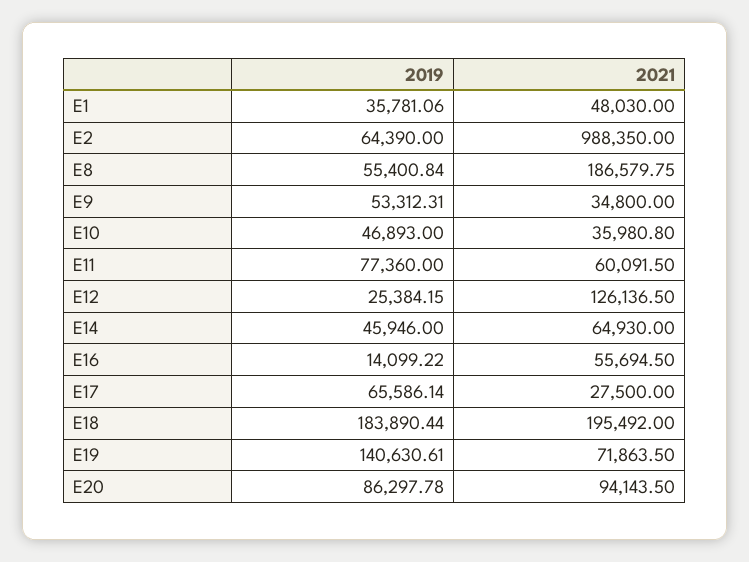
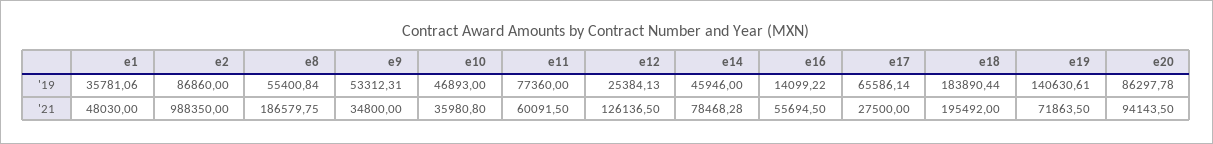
  {
    "2019": {
      "E1": 35781.06,
-     "E2": 64390,
+     "E2": 86860,
      "E8": 55400.84,
      "E9": 53312.31,
      "E10": 46893,
      "E11": 77360,
-     "E12": 25384.15,
+     "E12": 25384.13,
      "E14": 45946,
      "E16": 14099.22,
      "E17": 65586.14,
      "E18": 183890.44,
      "E19": 140630.61,
      "E20": 86297.78
    },
    "2021": {
      "E1": 48030,
      "E2": 988350,
      "E8": 186579.75,
      "E9": 34800,
      "E10": 35980.8,
      "E11": 60091.5,
      "E12": 126136.5,
-     "E14": 64930,
+     "E14": 78468.28,
      "E16": 55694.5,
      "E17": 27500,
      "E18": 195492,
      "E19": 71863.5,
      "E20": 94143.5
    }
  }

